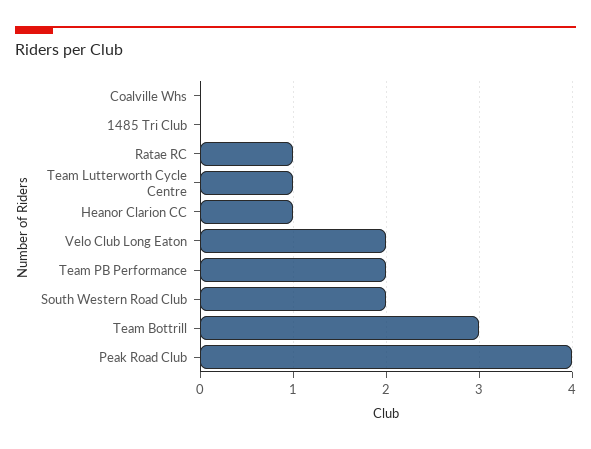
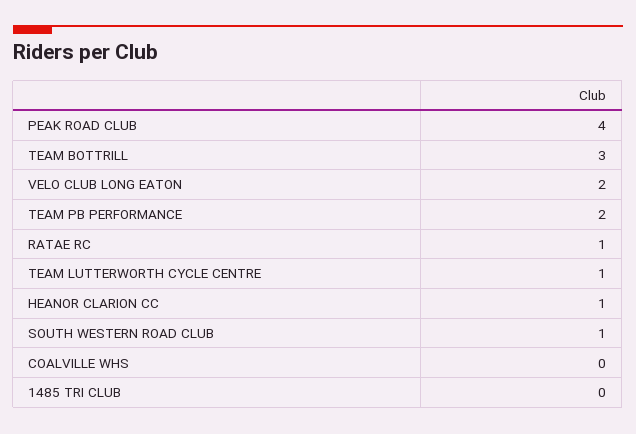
  {
    "Coalville Whs": 0,
    "1485 Tri Club": 0,
    "Ratae RC": 1,
    "Team Lutterworth Cycle Centre": 1,
    "Heanor Clarion CC": 1,
    "Velo Club Long Eaton": 2,
    "Team PB Performance": 2,
-   "South Western Road Club": 2,
+   "South Western Road Club": 1,
    "Team Bottrill": 3,
    "Peak Road Club": 4
  }

